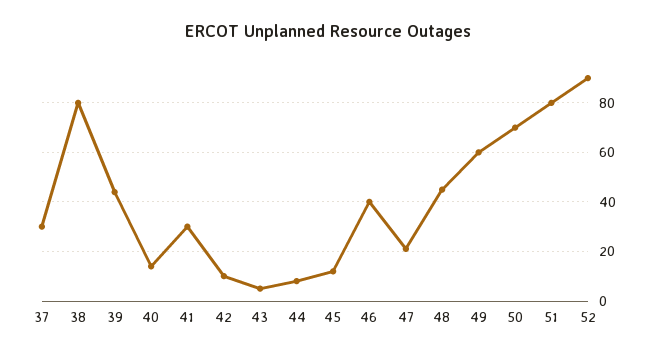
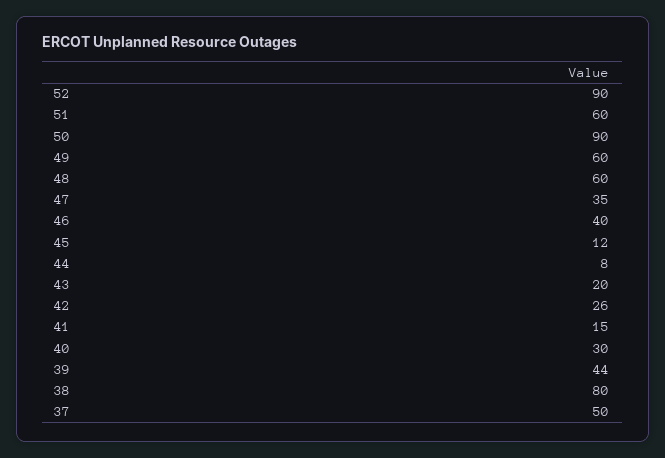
  {
-   "37": 30,
+   "37": 50,
    "38": 80,
    "39": 44,
-   "40": 15,
+   "40": 30,
-   "41": 30,
+   "41": 15,
-   "42": 10,
+   "42": 26,
-   "43": 5,
+   "43": 20,
    "44": 8,
    "45": 12,
    "46": 40,
-   "47": 20,
+   "47": 35,
-   "48": 45,
+   "48": 60,
    "49": 60,
-   "50": 70,
+   "50": 90,
-   "51": 80,
+   "51": 60,
    "52": 90
  }

